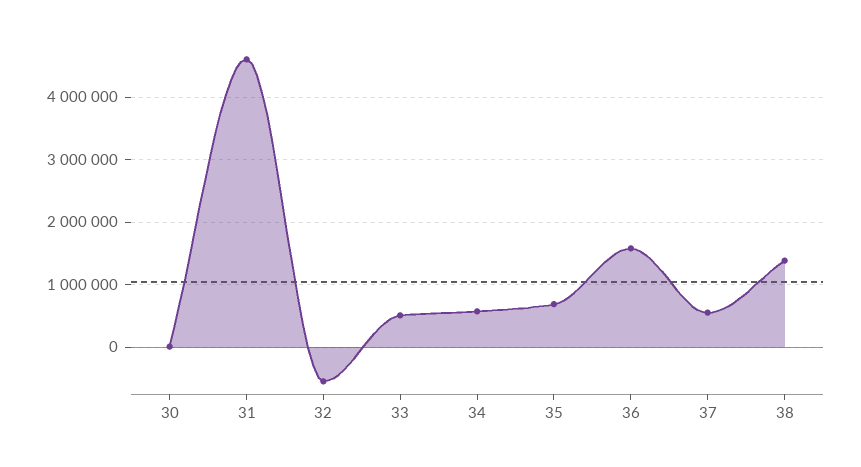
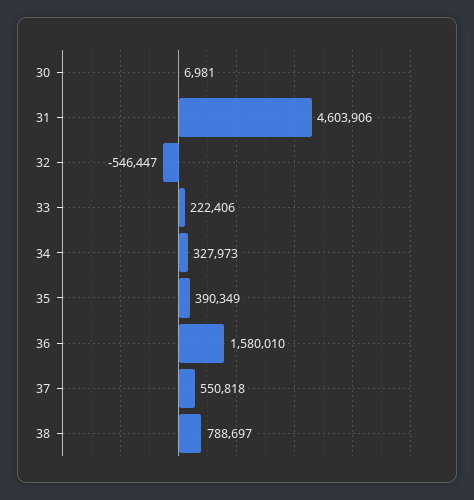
  {
    "30": 6981,
    "31": 4603906,
    "32": -546447,
-   "33": 500000,
+   "33": 222406,
-   "34": 600000,
+   "34": 327973,
-   "35": 700000,
+   "35": 390349,
    "36": 1580010,
    "37": 550818,
-   "38": 1400000
+   "38": 788697
  }

